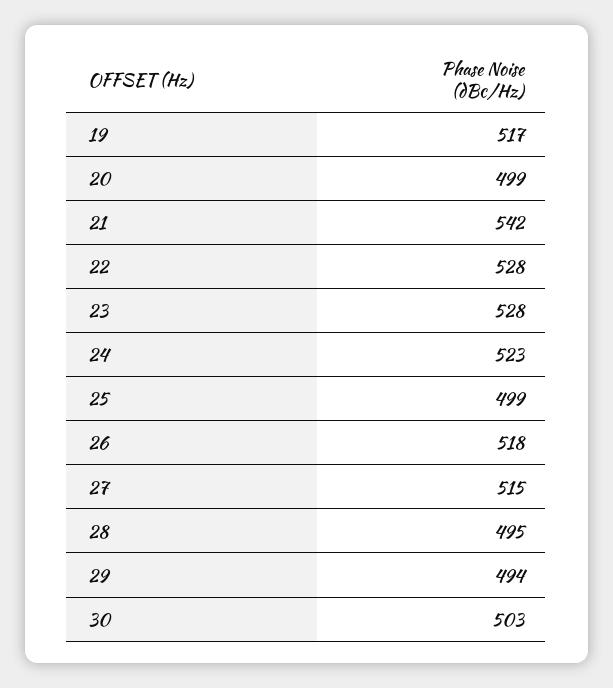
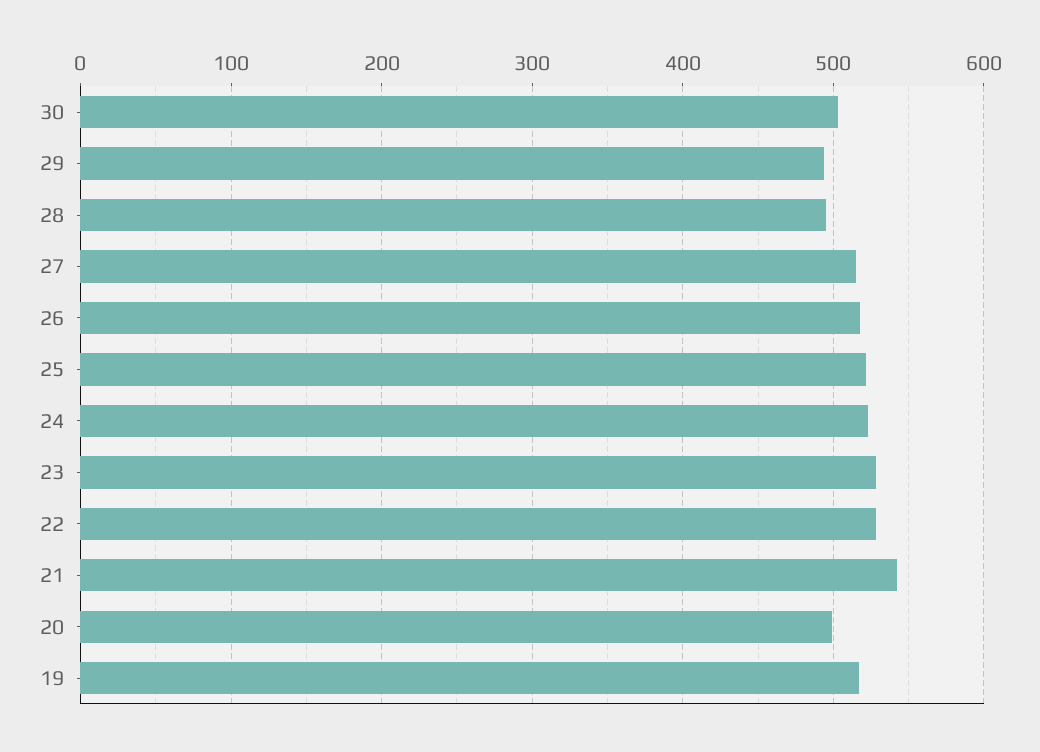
  {
    "19": 517,
    "20": 499,
    "21": 542,
    "22": 528,
    "23": 528,
    "24": 523,
-   "25": 499,
+   "25": 520,
    "26": 518,
    "27": 515,
    "28": 495,
    "29": 494,
    "30": 503
  }

